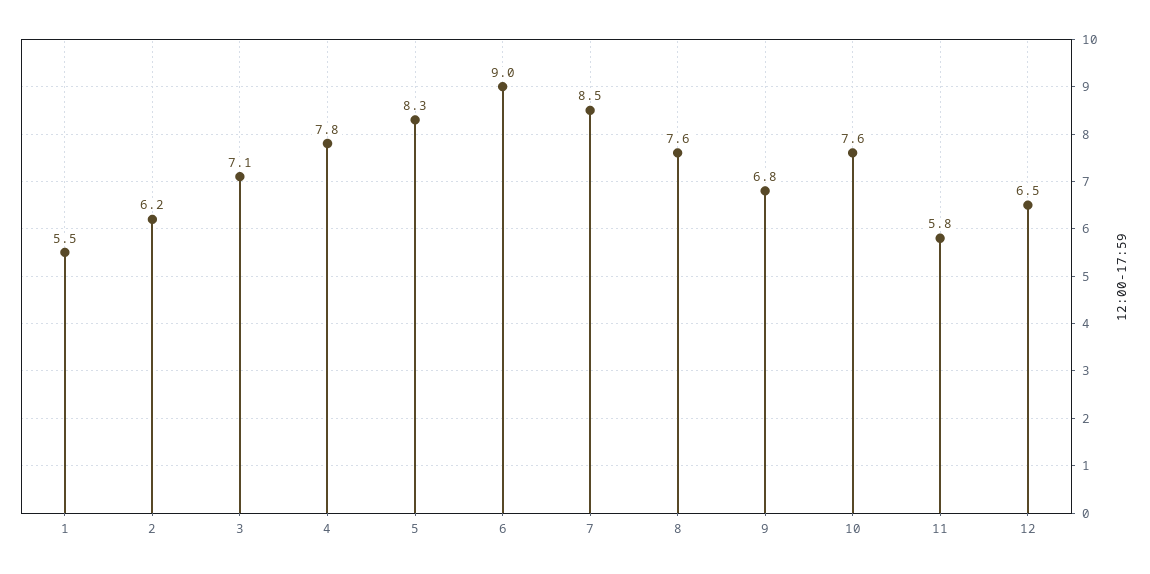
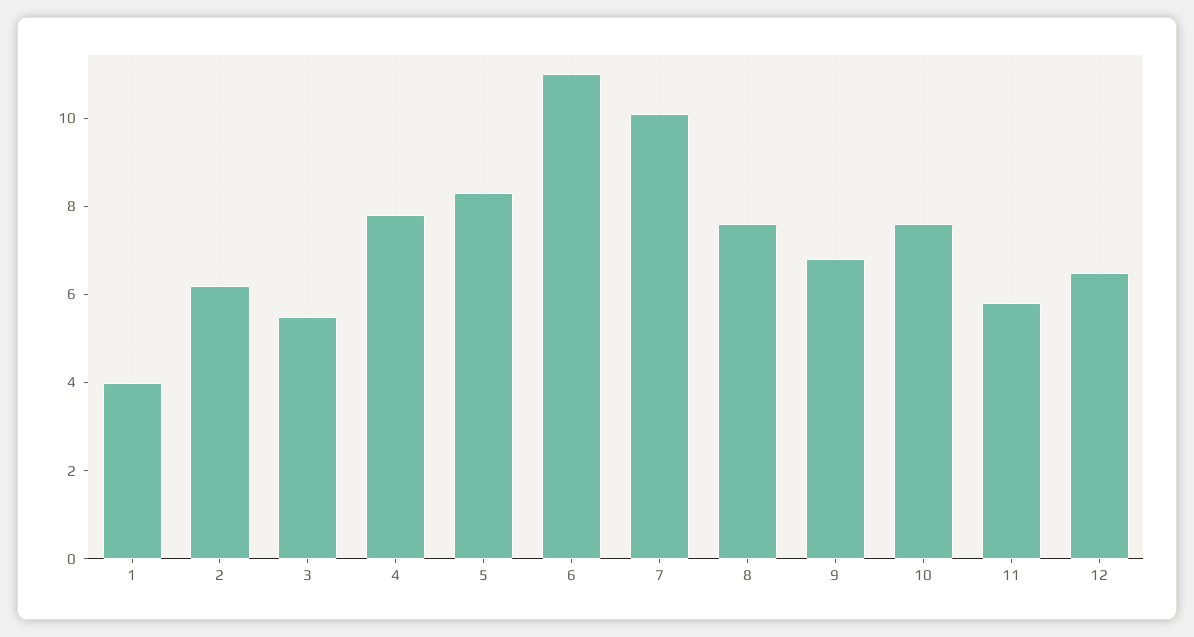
  {
-   "1": 5.5,
+   "1": 4,
    "2": 6.2,
-   "3": 7.1,
+   "3": 5.5,
    "4": 7.8,
    "5": 8.3,
-   "6": 9,
+   "6": 11,
-   "7": 8.5,
+   "7": 10,
    "8": 7.6,
    "9": 6.8,
    "10": 7.6,
    "11": 5.8,
    "12": 6.5
  }

